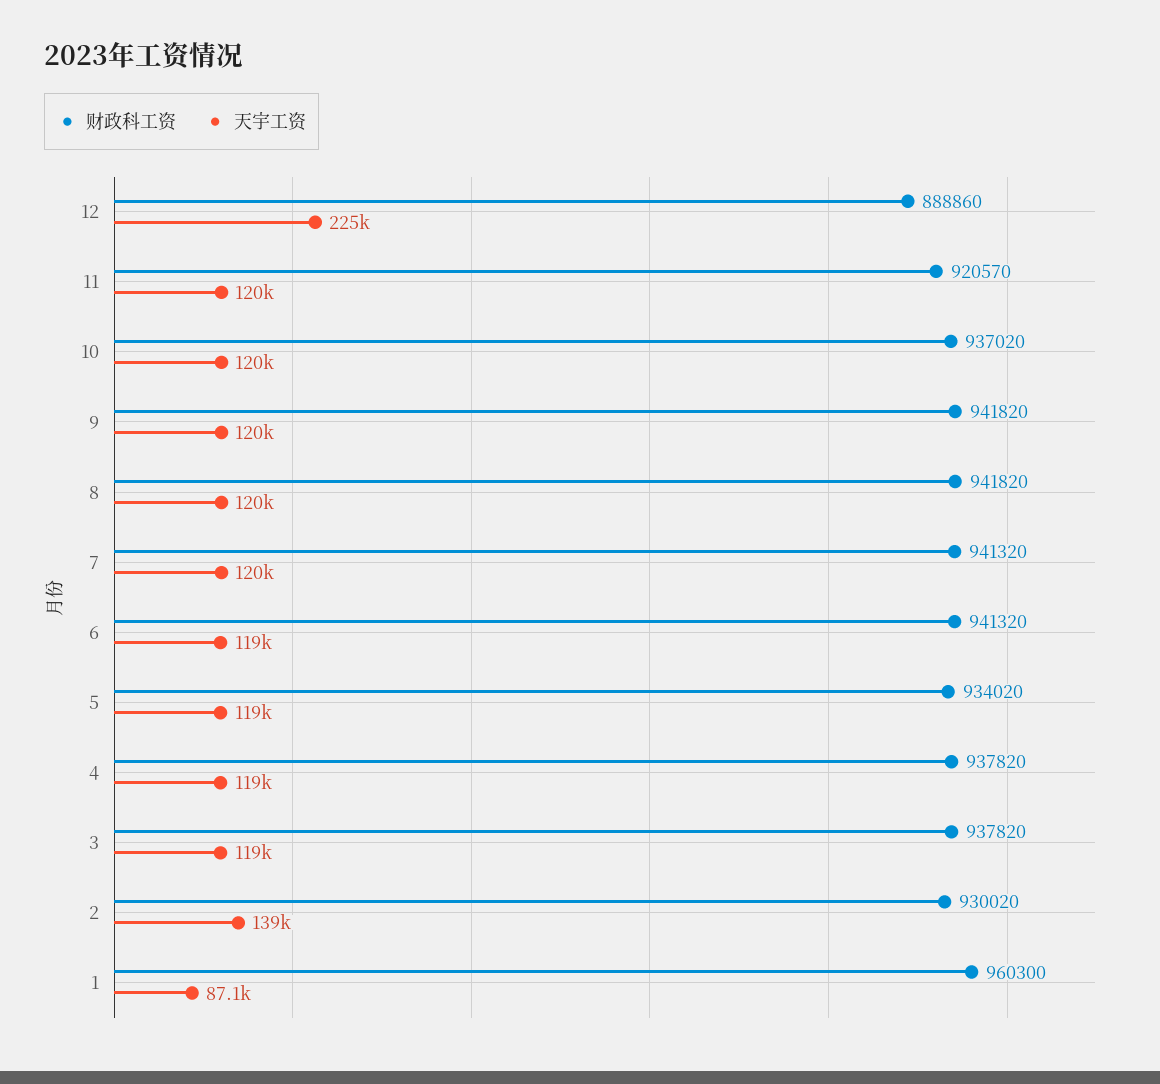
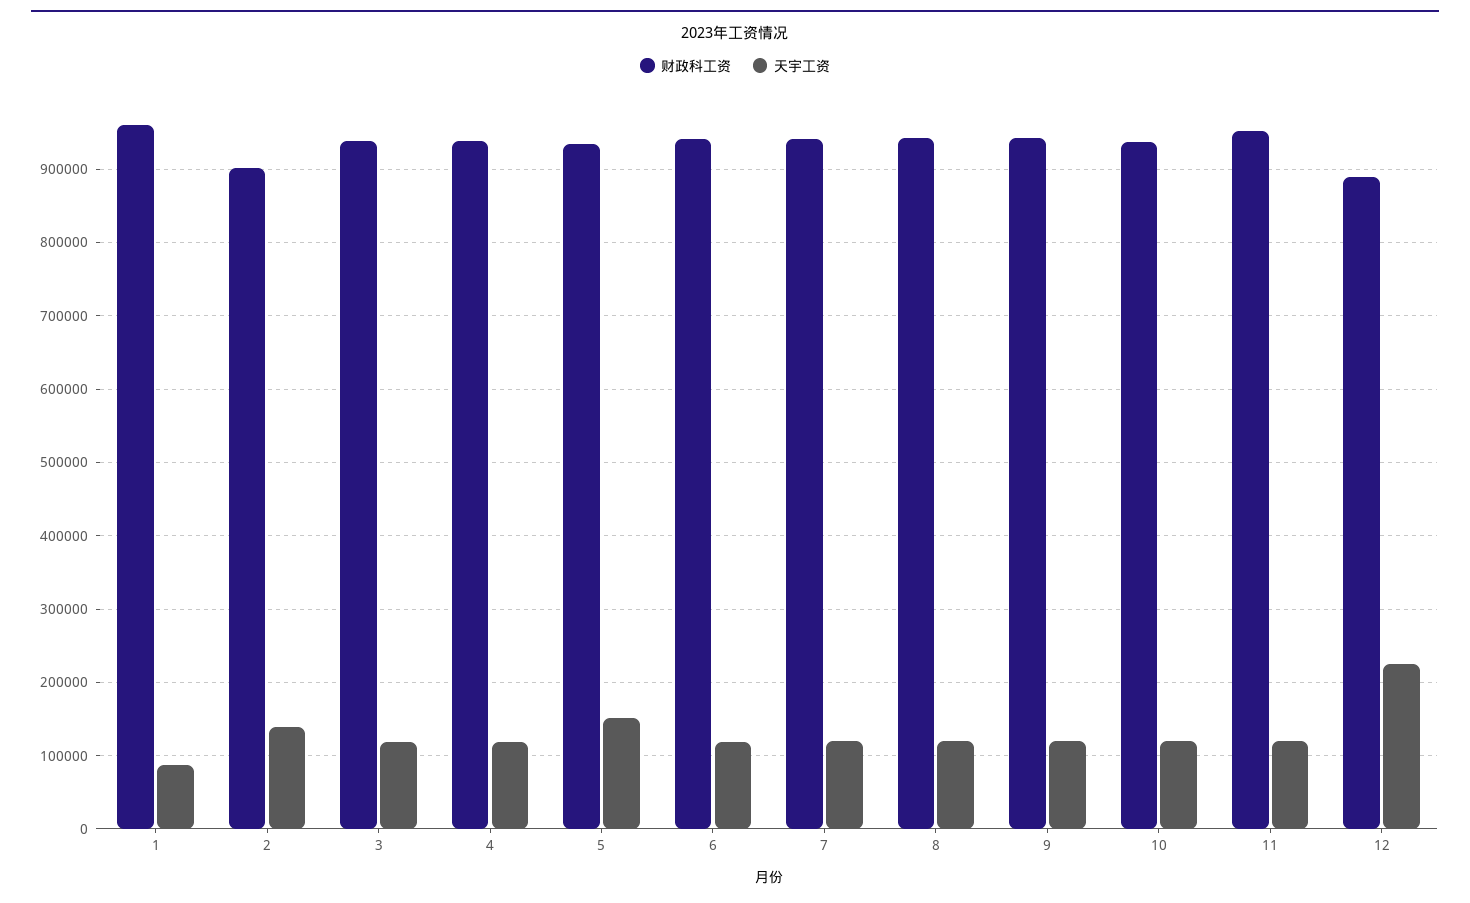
  {
    "财政科工资": {
      "12": 888860,
-     "11": 920570,
+     "11": 950000,
      "10": 937020,
      "9": 941820,
      "8": 941820,
      "7": 941320,
      "6": 941320,
      "5": 934020,
      "4": 937820,
      "3": 937820,
-     "2": 930020,
+     "2": 900000,
      "1": 960300
    },
    "天宇工资": {
      "12": 225000,
      "11": 120000,
      "10": 120000,
      "9": 120000,
      "8": 120000,
      "7": 120000,
      "6": 119000,
-     "5": 119000,
+     "5": 150000,
      "4": 119000,
      "3": 119000,
      "2": 139000,
      "1": 87100
    }
  }

